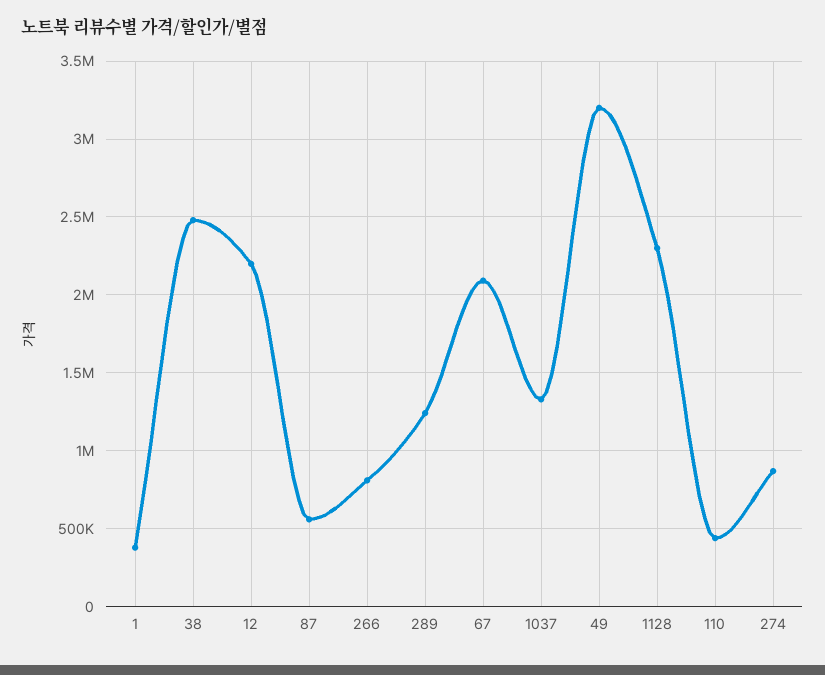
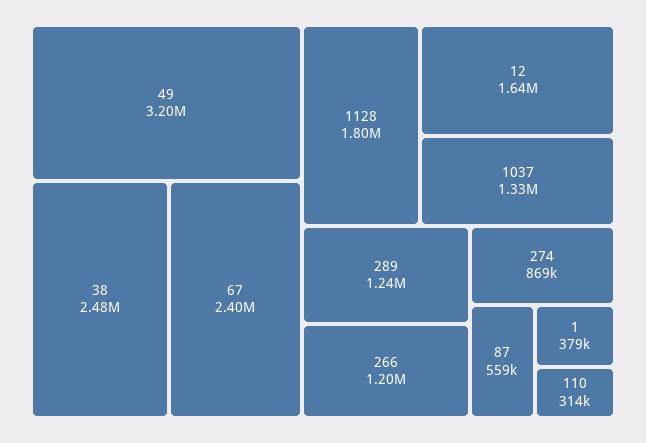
  {
    "1": 379000,
    "38": 2480000,
-   "12": 2200000,
+   "12": 1640000,
    "87": 559000,
-   "266": 800000,
+   "266": 1200000,
    "289": 1240000,
-   "67": 2100000,
+   "67": 2400000,
    "1037": 1330000,
    "49": 3200000,
-   "1128": 2300000,
+   "1128": 1800000,
-   "110": 450000,
+   "110": 314000,
    "274": 869000
  }

